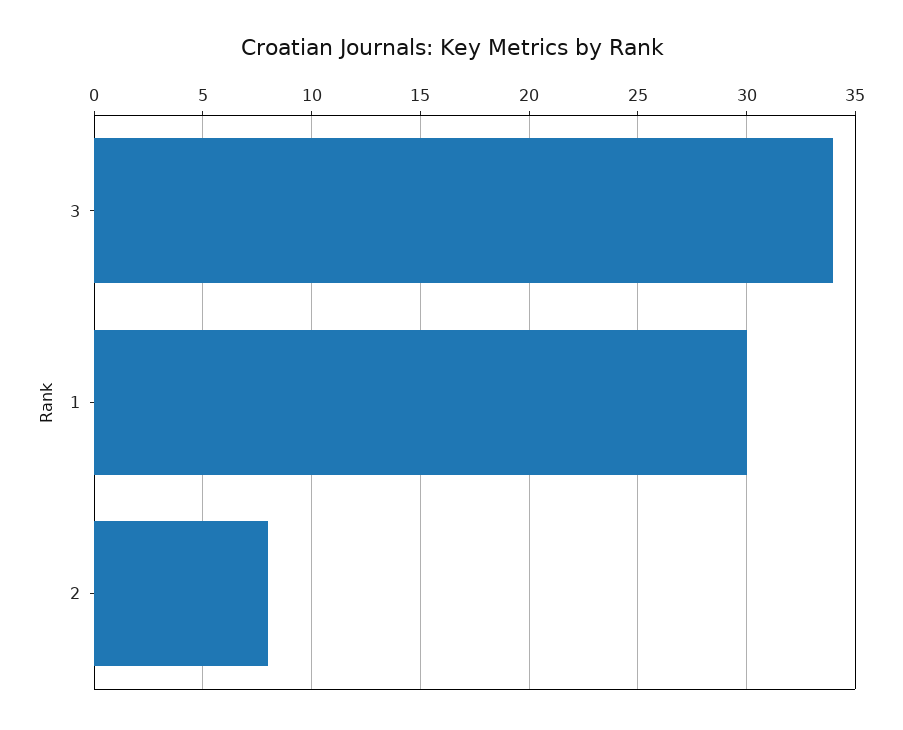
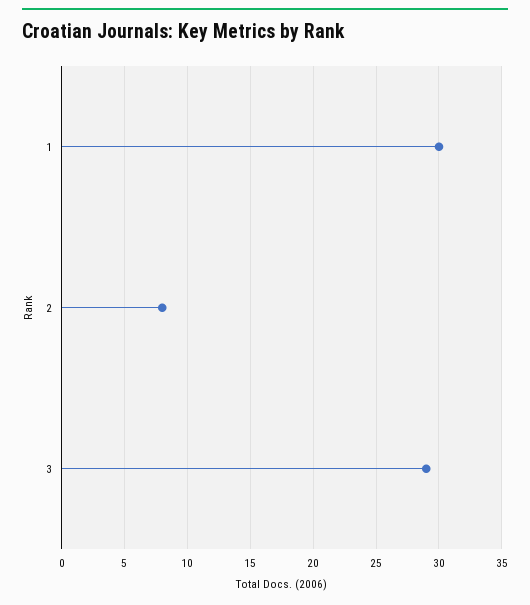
  {
-   "3": 34,
+   "3": 29,
    "1": 30,
    "2": 8
  }

